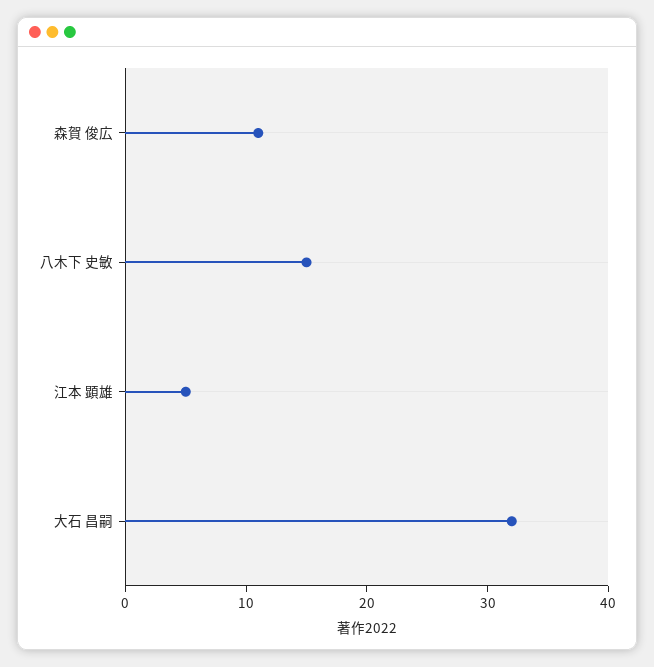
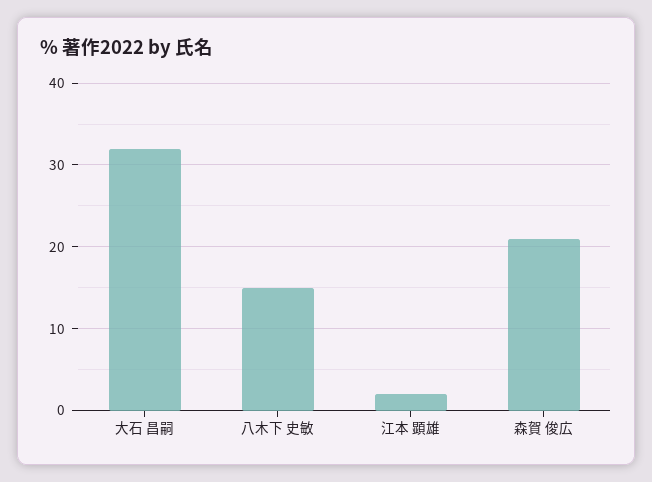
  {
-   "森賀 俊広": 11,
+   "森賀 俊広": 21,
    "八木下 史敏": 15,
-   "江本 顕雄": 5,
+   "江本 顕雄": 2,
    "大石 昌嗣": 32
  }

